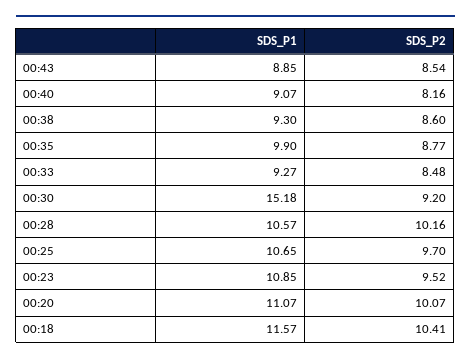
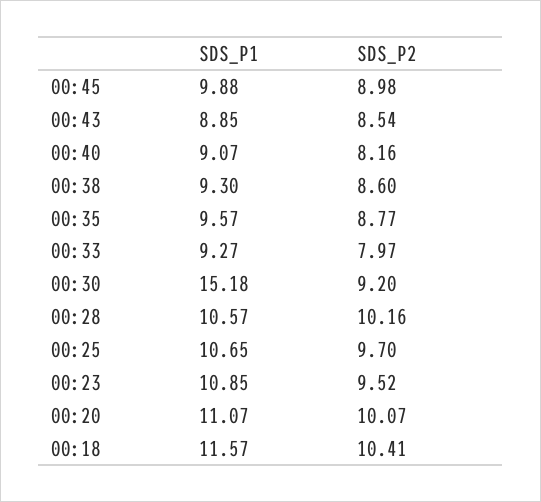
  {
    "SDS_P1": {
      "00:43": 8.85,
      "00:40": 9.07,
      "00:38": 9.3,
-     "00:35": 9.9,
+     "00:35": 9.57,
      "00:33": 9.27,
      "00:30": 15.18,
      "00:28": 10.57,
      "00:25": 10.65,
      "00:23": 10.85,
      "00:20": 11.07,
-     "00:18": 11.57
+     "00:18": 11.57,
+     "00:45": 9.88
    },
    "SDS_P2": {
      "00:43": 8.54,
      "00:40": 8.16,
      "00:38": 8.6,
      "00:35": 8.77,
-     "00:33": 8.48,
+     "00:33": 7.97,
      "00:30": 9.2,
      "00:28": 10.16,
      "00:25": 9.7,
      "00:23": 9.52,
      "00:20": 10.07,
-     "00:18": 10.41
+     "00:18": 10.41,
+     "00:45": 8.98
    }
  }

